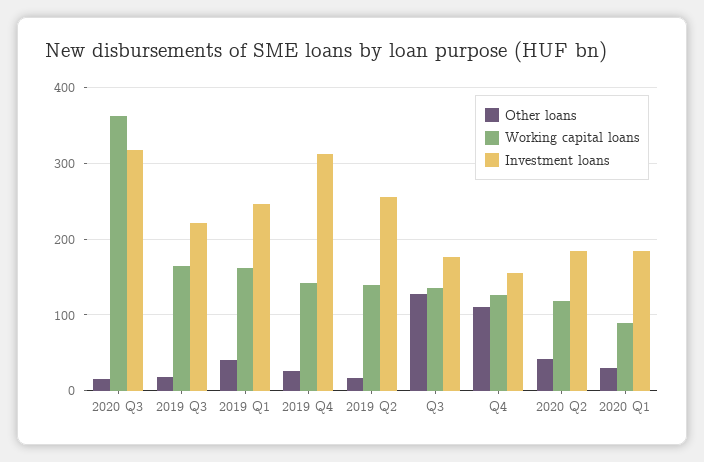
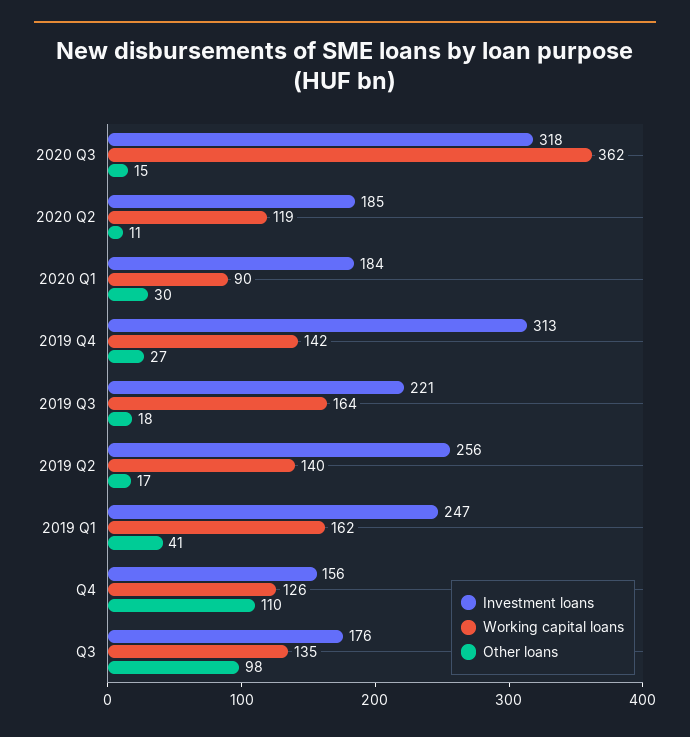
  {
    "Other loans": {
      "2020 Q3": 15,
      "2019 Q3": 18,
      "2019 Q1": 41,
      "2019 Q4": 27,
      "2019 Q2": 17,
-     "Q3": 130,
+     "Q3": 98,
      "Q4": 110,
-     "2020 Q2": 40,
+     "2020 Q2": 11,
      "2020 Q1": 30
    },
    "Working capital loans": {
      "2020 Q3": 362,
      "2019 Q3": 164,
      "2019 Q1": 162,
      "2019 Q4": 142,
      "2019 Q2": 140,
      "Q3": 135,
      "Q4": 126,
      "2020 Q2": 119,
      "2020 Q1": 90
    },
    "Investment loans": {
      "2020 Q3": 318,
      "2019 Q3": 221,
      "2019 Q1": 247,
      "2019 Q4": 313,
      "2019 Q2": 256,
      "Q3": 176,
      "Q4": 156,
      "2020 Q2": 185,
      "2020 Q1": 184
    }
  }

